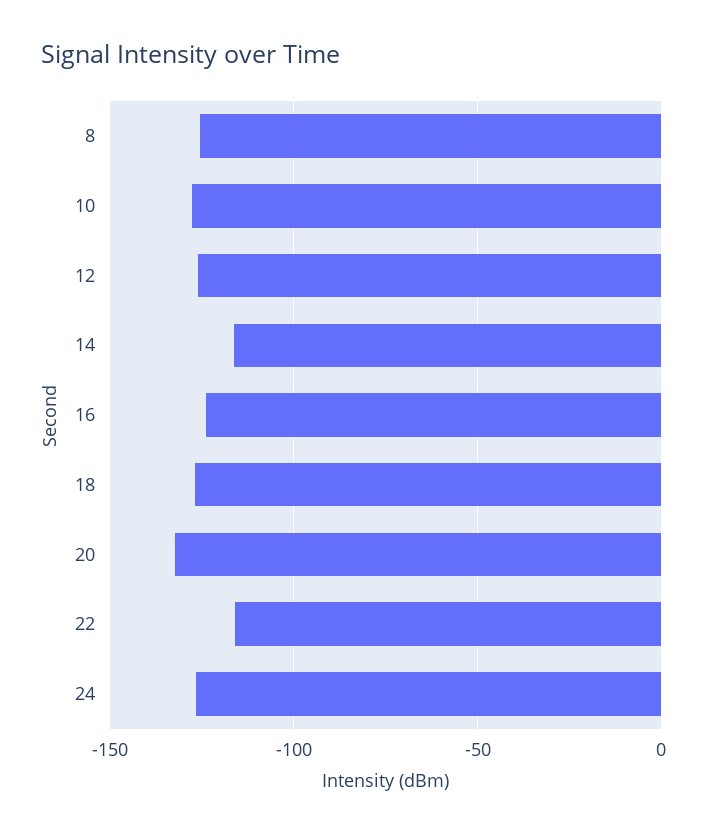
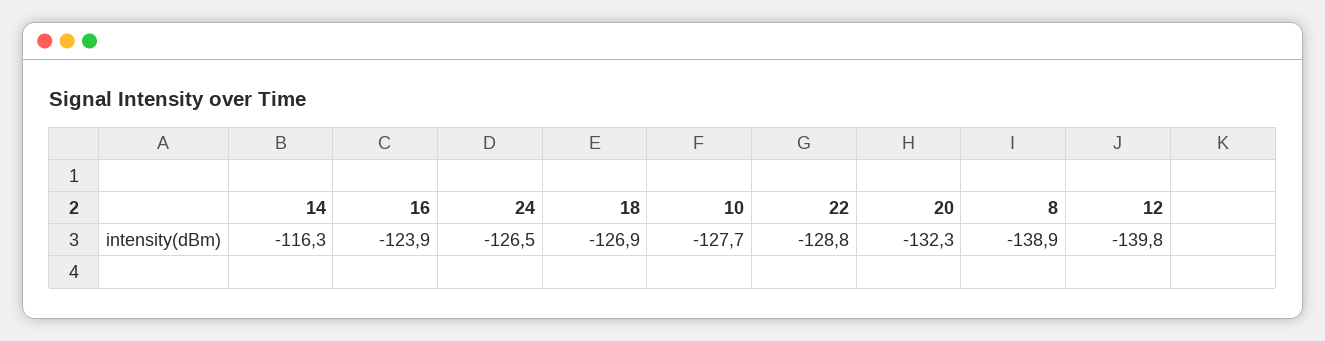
  {
-   "8": -125,
+   "8": -138.9,
    "10": -127.7,
-   "12": -125,
+   "12": -139.8,
    "14": -116.3,
    "16": -123.9,
    "18": -126.9,
    "20": -132.3,
-   "22": -115,
+   "22": -128.8,
    "24": -126.5
  }

